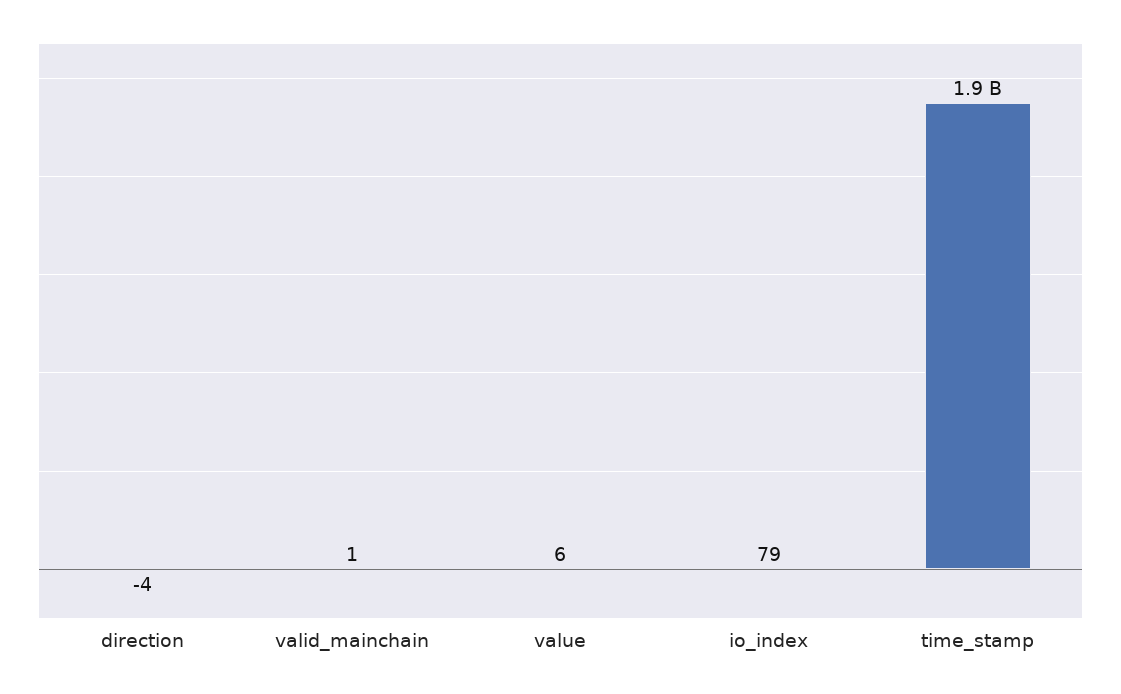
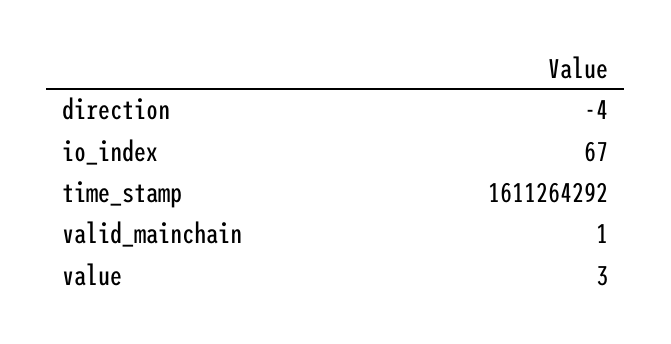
  {
    "direction": -4,
    "valid_mainchain": 1,
-   "value": 6,
+   "value": 3,
-   "io_index": 79,
+   "io_index": 67,
-   "time_stamp": 1900000000
+   "time_stamp": 1611264292
  }

